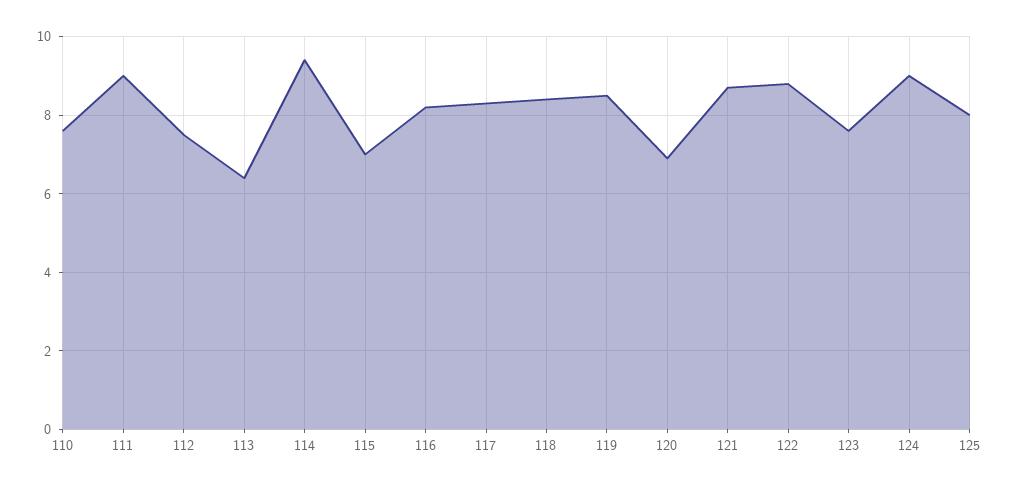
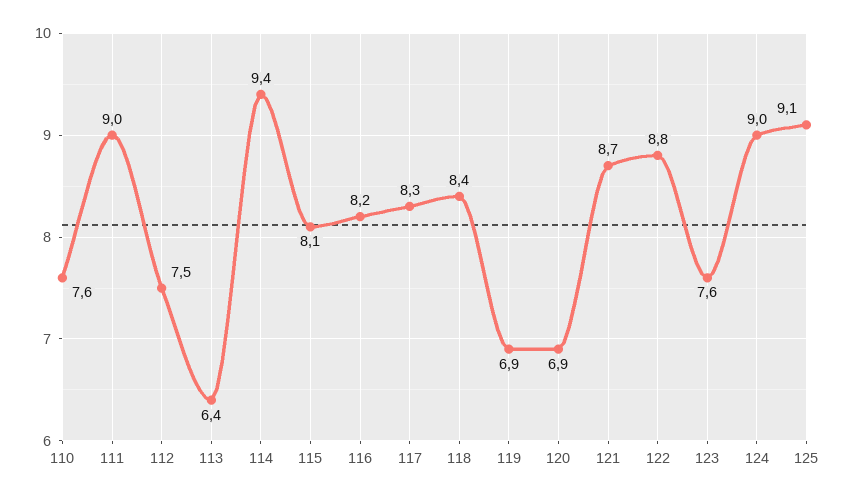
  {
    "110": 7.6,
    "111": 9,
    "112": 7.5,
    "113": 6.4,
    "114": 9.4,
-   "115": 7,
+   "115": 8.1,
    "116": 8.2,
    "117": 8.3,
    "118": 8.4,
-   "119": 8.5,
+   "119": 6.9,
    "120": 6.9,
    "121": 8.7,
    "122": 8.8,
    "123": 7.6,
    "124": 9,
-   "125": 8
+   "125": 9.1
  }

